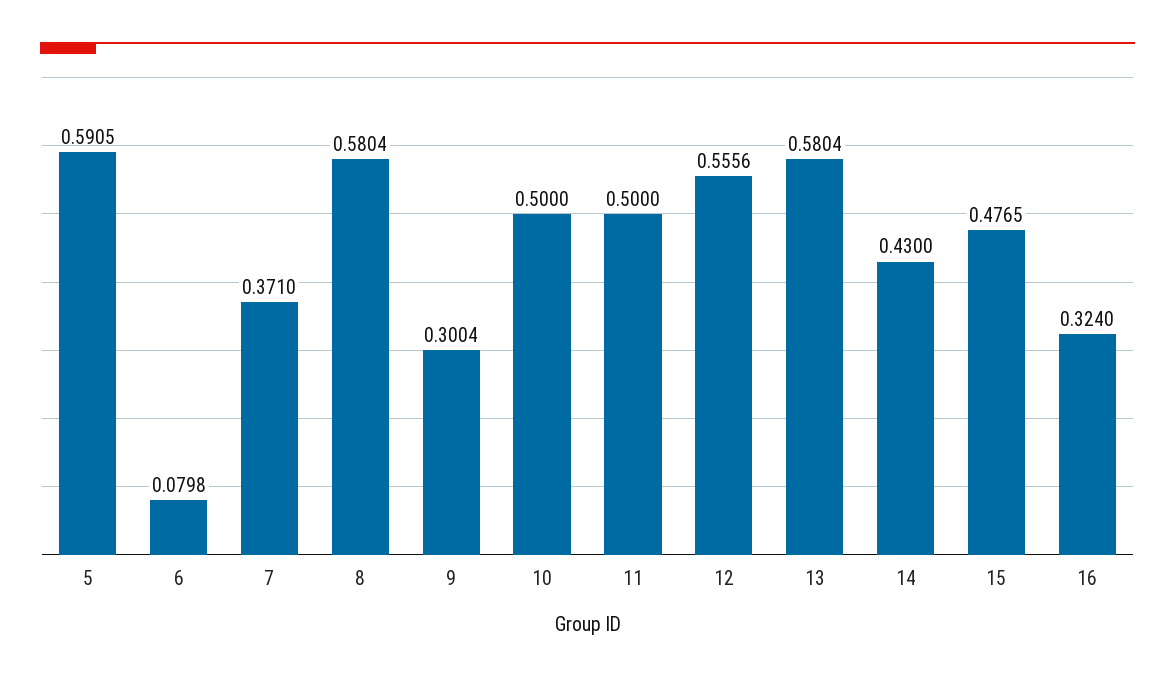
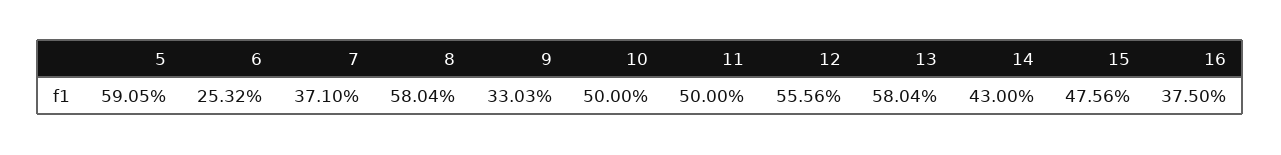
  {
    "5": 0.5905,
-   "6": 0.0798,
+   "6": 0.2532,
    "7": 0.371,
    "8": 0.5804,
-   "9": 0.3004,
+   "9": 0.3303,
    "10": 0.5,
    "11": 0.5,
    "12": 0.5556,
    "13": 0.5804,
    "14": 0.43,
-   "15": 0.4765,
+   "15": 0.4756,
-   "16": 0.324
+   "16": 0.375
  }

